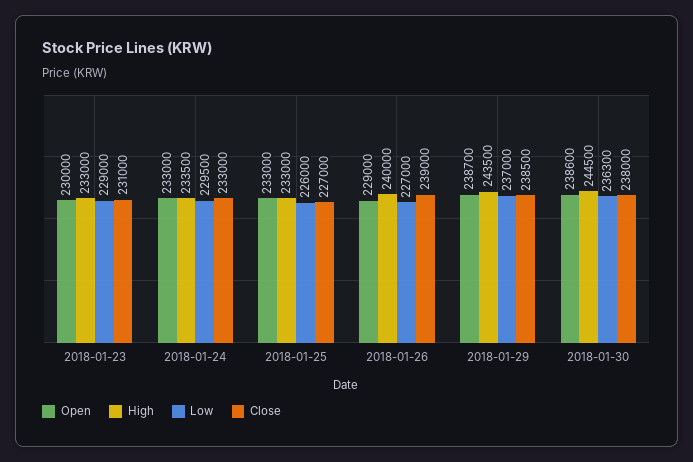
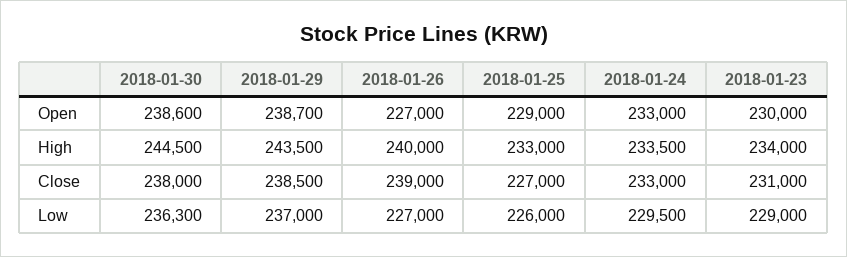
  {
    "Open": {
      "2018-01-23": 230000,
      "2018-01-24": 233000,
-     "2018-01-25": 233000,
+     "2018-01-25": 229000,
-     "2018-01-26": 229000,
+     "2018-01-26": 227000,
      "2018-01-29": 238700,
      "2018-01-30": 238600
    },
    "High": {
-     "2018-01-23": 233000,
+     "2018-01-23": 234000,
      "2018-01-24": 233500,
      "2018-01-25": 233000,
      "2018-01-26": 240000,
      "2018-01-29": 243500,
      "2018-01-30": 244500
    },
    "Low": {
      "2018-01-23": 229000,
      "2018-01-24": 229500,
      "2018-01-25": 226000,
      "2018-01-26": 227000,
      "2018-01-29": 237000,
      "2018-01-30": 236300
    },
    "Close": {
      "2018-01-23": 231000,
      "2018-01-24": 233000,
      "2018-01-25": 227000,
      "2018-01-26": 239000,
      "2018-01-29": 238500,
      "2018-01-30": 238000
    }
  }

